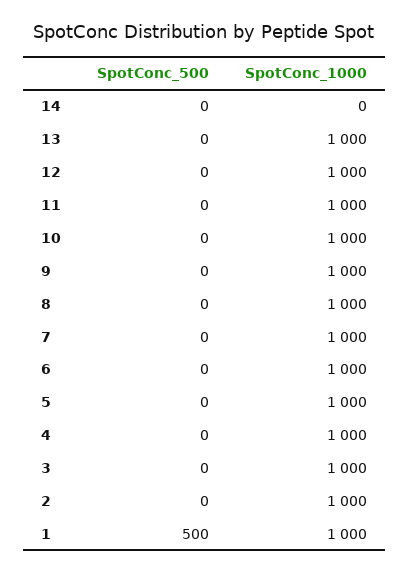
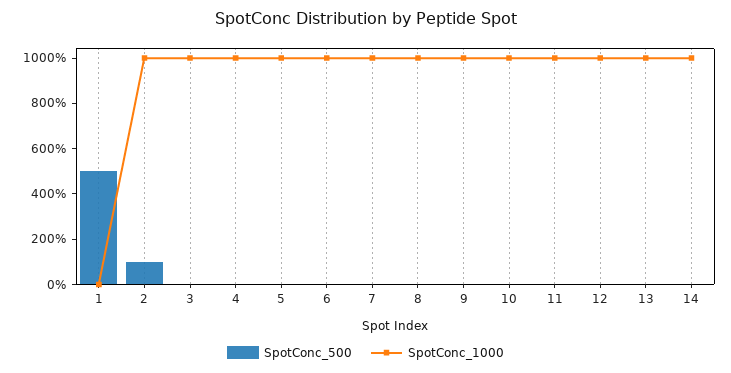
  {
    "SpotConc_500": {
      "14": 0,
      "13": 0,
      "12": 0,
      "11": 0,
      "10": 0,
      "9": 0,
      "8": 0,
      "7": 0,
      "6": 0,
      "5": 0,
      "4": 0,
      "3": 0,
-     "2": 0,
+     "2": 100,
      "1": 500
    },
    "SpotConc_1000": {
-     "14": 0,
+     "14": 1000,
      "13": 1000,
      "12": 1000,
      "11": 1000,
      "10": 1000,
      "9": 1000,
      "8": 1000,
      "7": 1000,
      "6": 1000,
      "5": 1000,
      "4": 1000,
      "3": 1000,
      "2": 1000,
-     "1": 1000
+     "1": 0
    }
  }

